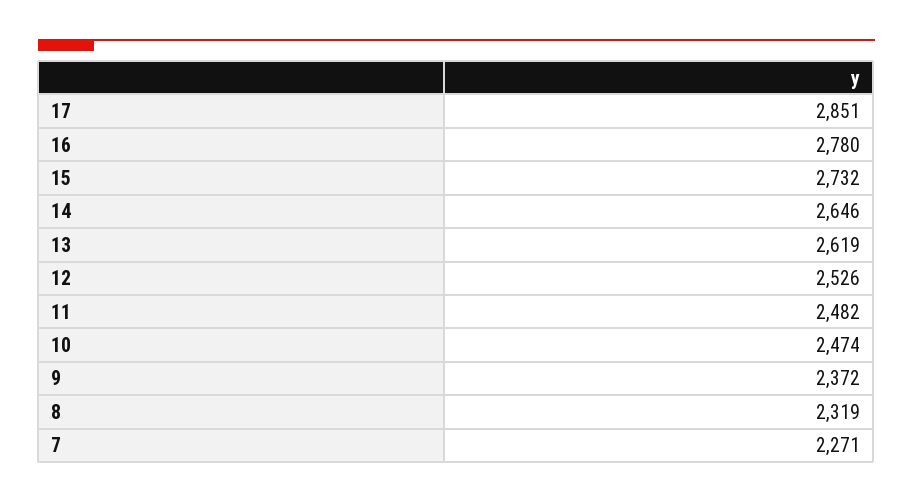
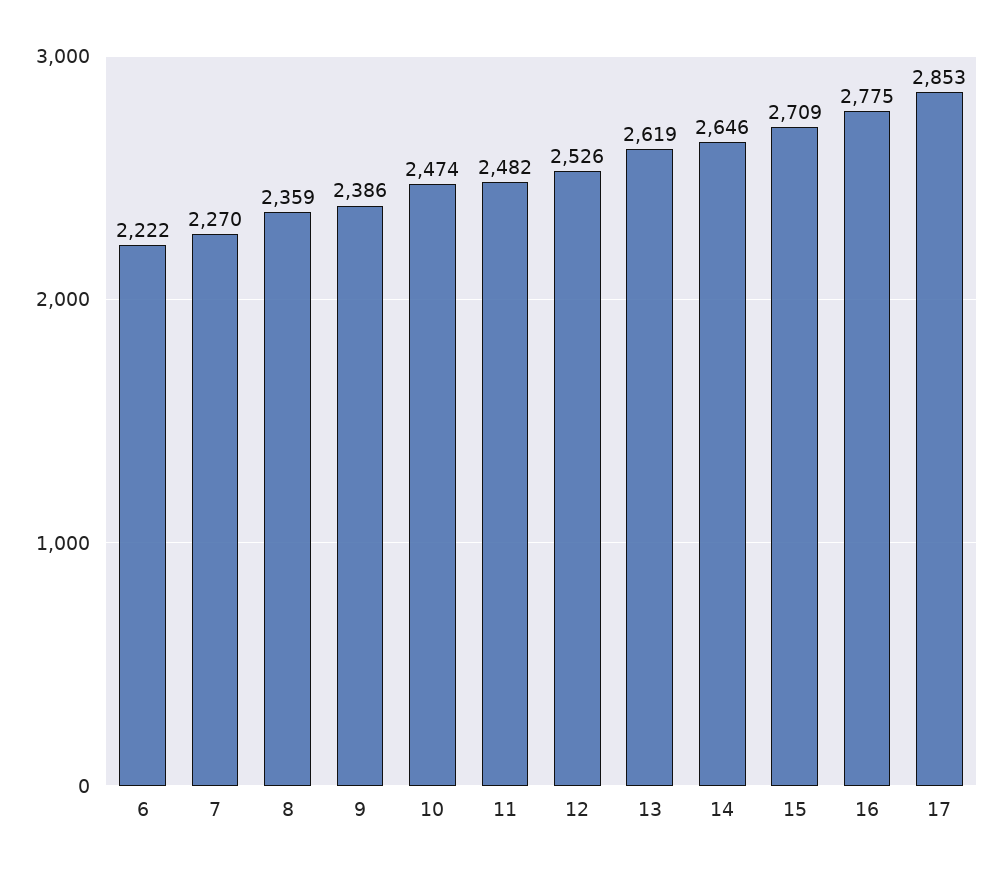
  {
-   "17": 2851,
+   "17": 2853,
-   "16": 2780,
+   "16": 2775,
-   "15": 2732,
+   "15": 2709,
    "14": 2646,
    "13": 2619,
    "12": 2526,
    "11": 2482,
    "10": 2474,
-   "9": 2372,
+   "9": 2386,
-   "8": 2319,
+   "8": 2359,
-   "7": 2271
+   "7": 2270,
+   "6": 2222
  }

